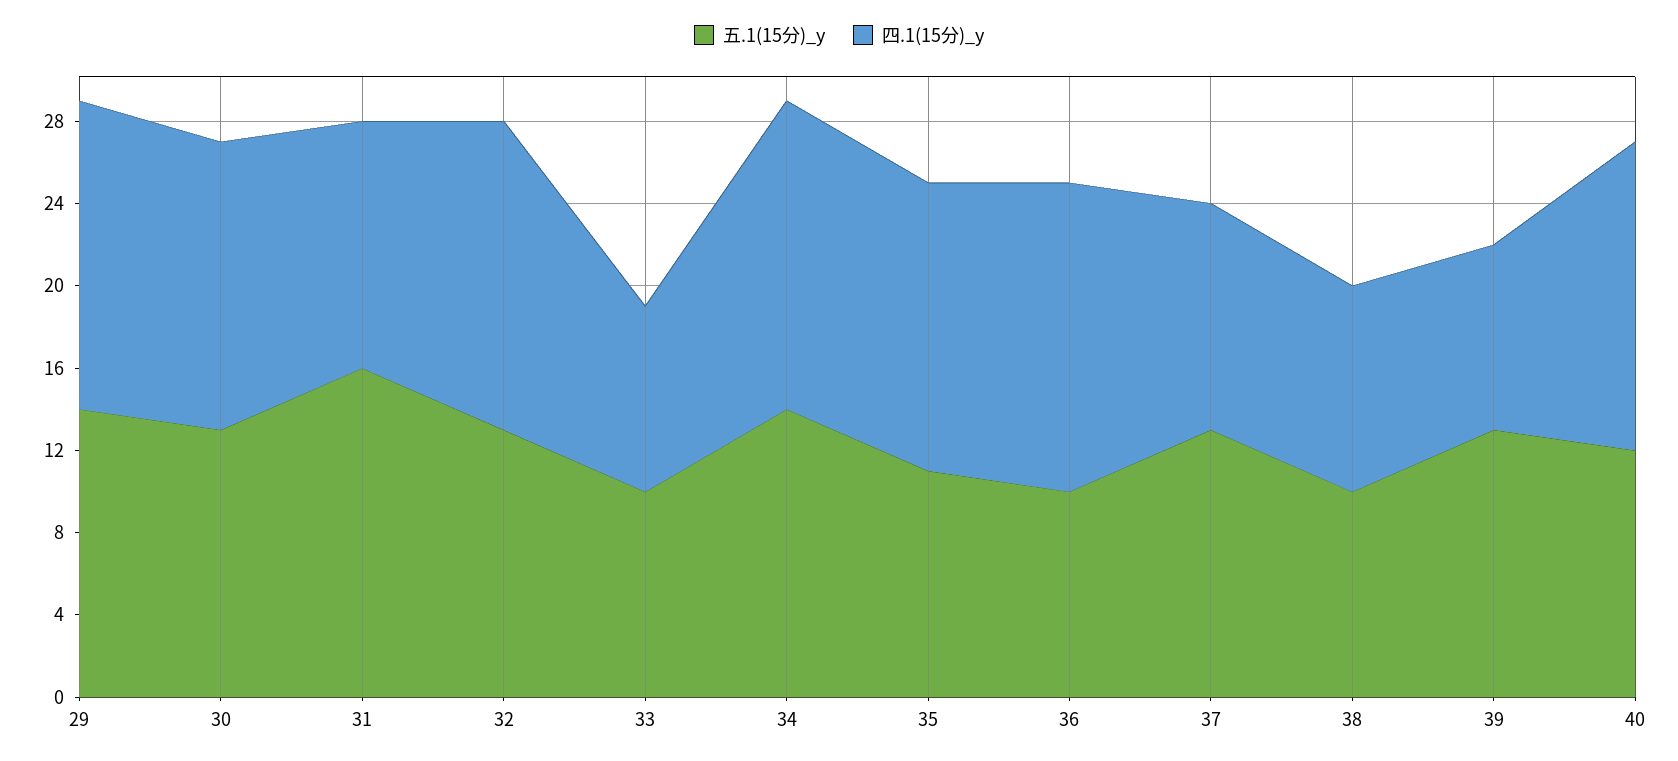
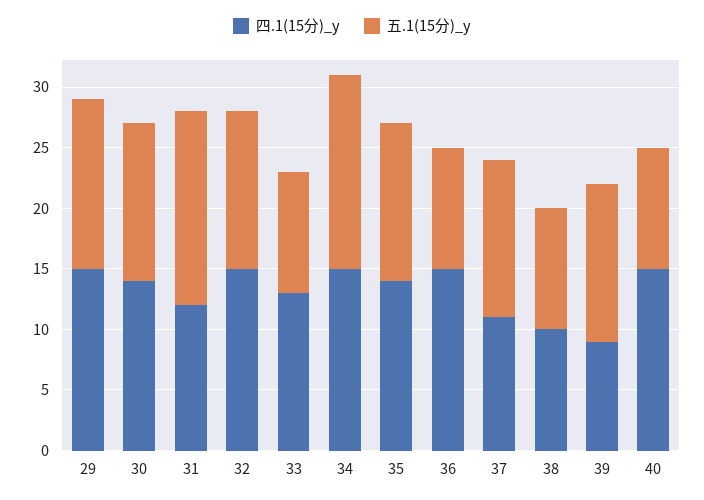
  {
    "五.1(15分)_y": {
      "29": 14,
      "30": 13,
      "31": 16,
      "32": 13,
      "33": 10,
-     "34": 14,
+     "34": 16,
-     "35": 11,
+     "35": 13,
      "36": 10,
      "37": 13,
      "38": 10,
      "39": 13,
-     "40": 12
+     "40": 10
    },
    "四.1(15分)_y": {
      "29": 15,
      "30": 14,
      "31": 12,
      "32": 15,
-     "33": 9,
+     "33": 13,
      "34": 15,
      "35": 14,
      "36": 15,
      "37": 11,
      "38": 10,
      "39": 9,
      "40": 15
    }
  }

